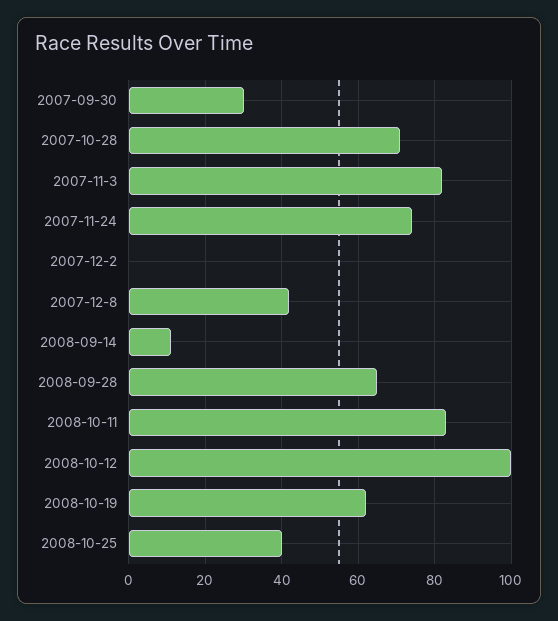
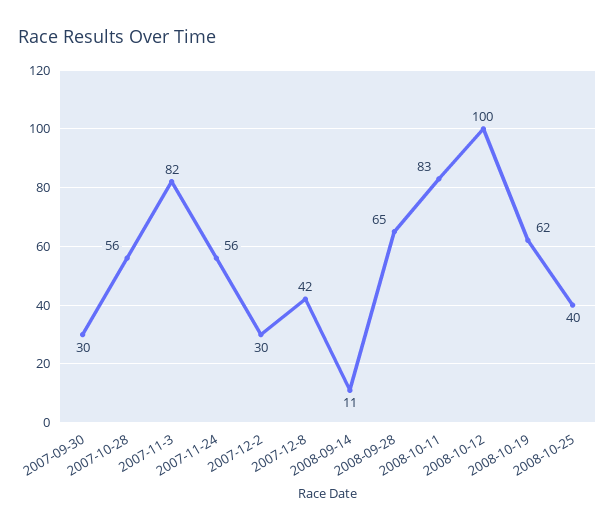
  {
    "2007-09-30": 30,
-   "2007-10-28": 70,
+   "2007-10-28": 56,
    "2007-11-3": 82,
-   "2007-11-24": 75,
+   "2007-11-24": 56,
-   "2007-12-2": 0,
+   "2007-12-2": 30,
    "2007-12-8": 42,
    "2008-09-14": 11,
    "2008-09-28": 65,
    "2008-10-11": 83,
    "2008-10-12": 100,
    "2008-10-19": 62,
    "2008-10-25": 40
  }

